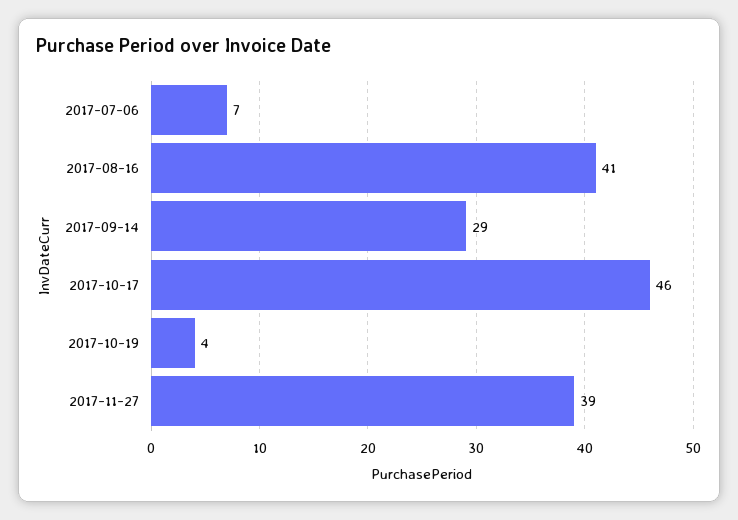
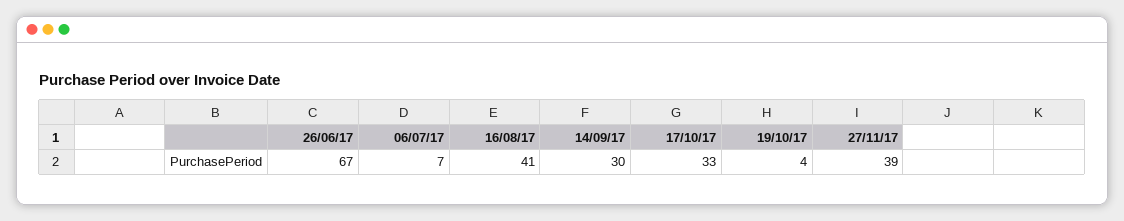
  {
    "2017-07-06": 7,
    "2017-08-16": 41,
-   "2017-09-14": 29,
+   "2017-09-14": 30,
-   "2017-10-17": 46,
+   "2017-10-17": 33,
    "2017-10-19": 4,
-   "2017-11-27": 39
+   "2017-11-27": 39,
+   "26/06/17": 67
  }

